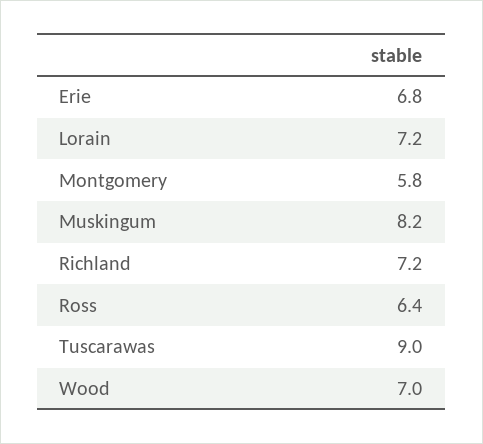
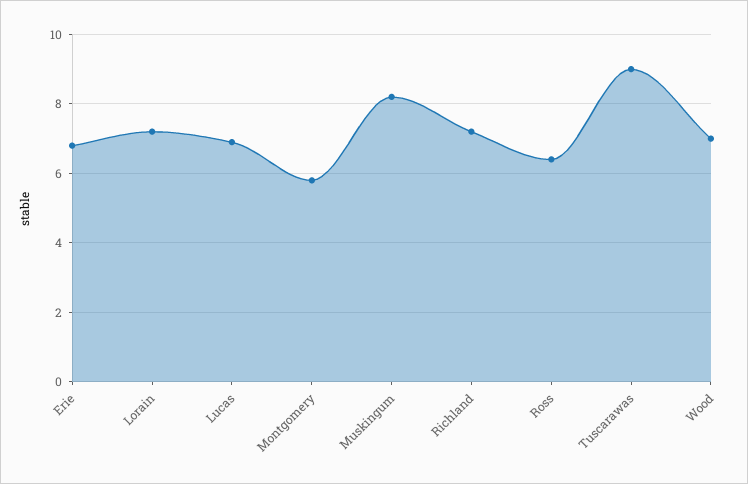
  {
    "Erie": 6.8,
    "Lorain": 7.2,
    "Montgomery": 5.8,
    "Muskingum": 8.2,
    "Richland": 7.2,
    "Ross": 6.4,
    "Tuscarawas": 9,
-   "Wood": 7
+   "Wood": 7,
+   "Lucas": 7
  }

